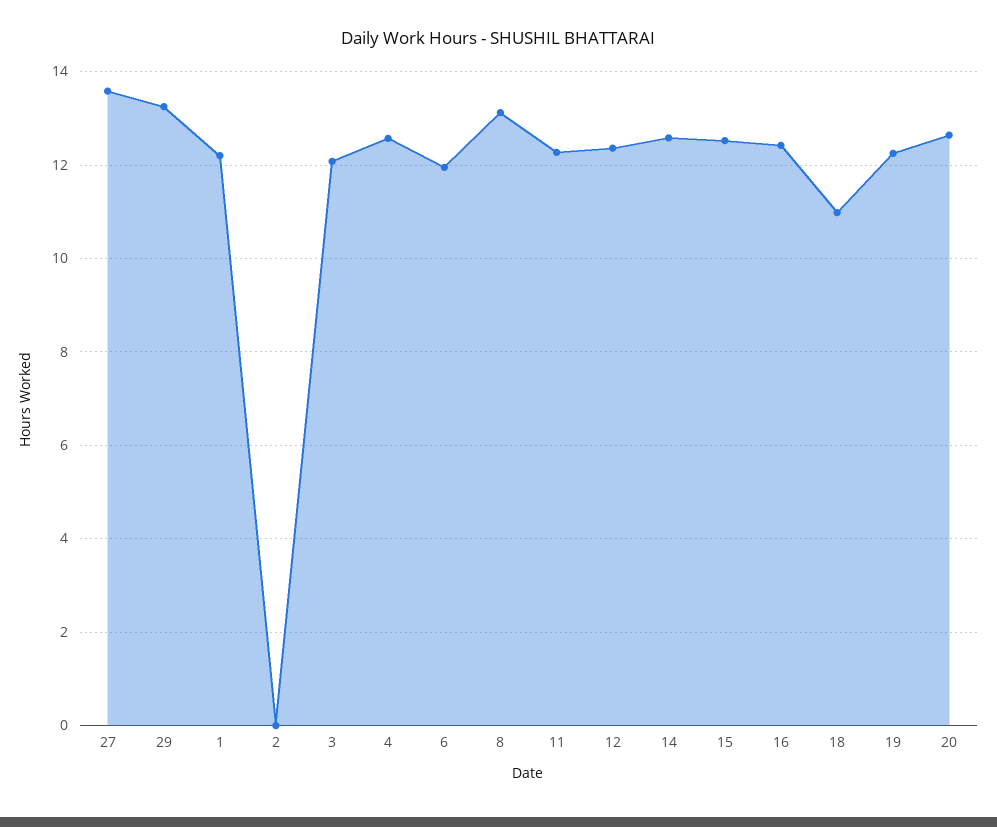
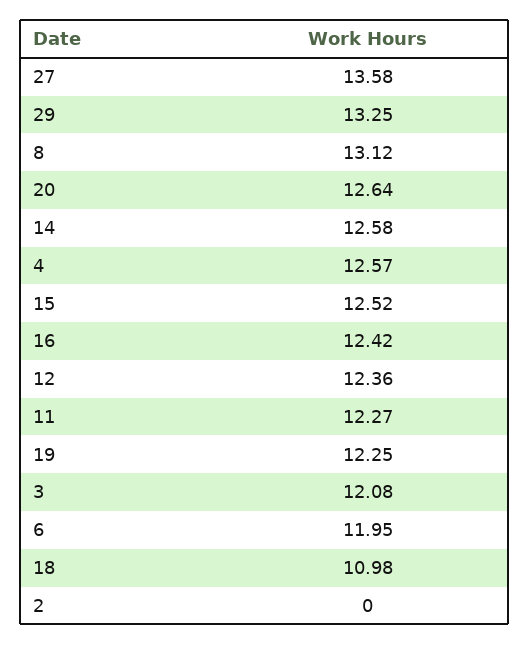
  {
    "27": 13.58,
    "29": 13.25,
-   "1": 12.2,
    "2": 0,
    "3": 12.08,
    "4": 12.57,
    "6": 11.95,
    "8": 13.12,
    "11": 12.27,
    "12": 12.36,
    "14": 12.58,
    "15": 12.52,
    "16": 12.42,
    "18": 10.98,
    "19": 12.25,
    "20": 12.64
  }

